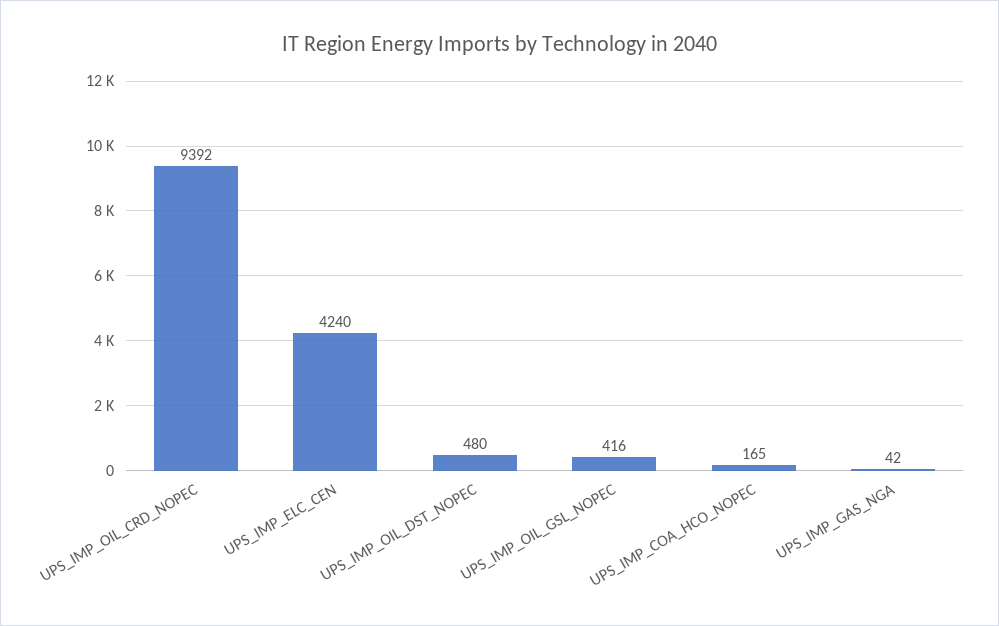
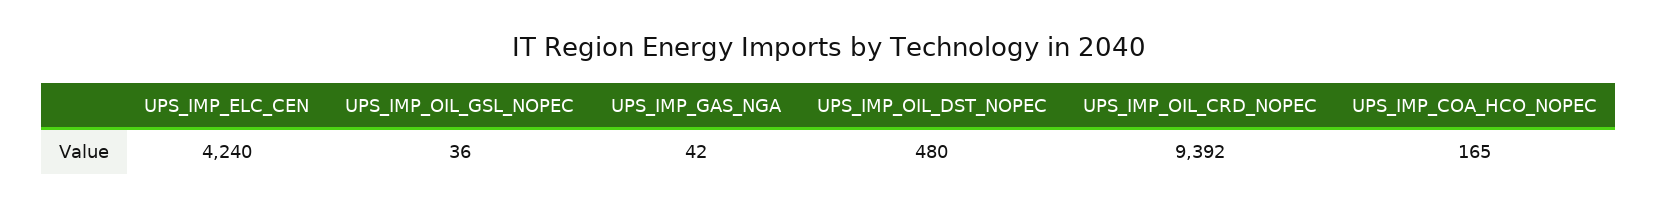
  {
    "UPS_IMP_OIL_CRD_NOPEC": 9392,
    "UPS_IMP_ELC_CEN": 4240,
    "UPS_IMP_OIL_DST_NOPEC": 480,
-   "UPS_IMP_OIL_GSL_NOPEC": 416,
+   "UPS_IMP_OIL_GSL_NOPEC": 36,
    "UPS_IMP_COA_HCO_NOPEC": 165,
    "UPS_IMP_GAS_NGA": 42
  }

